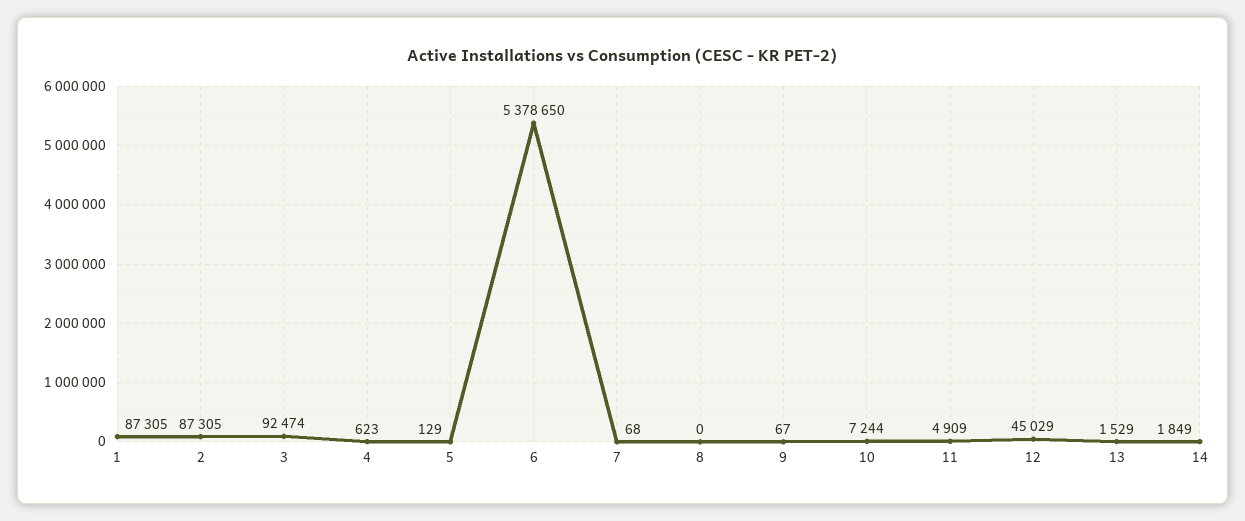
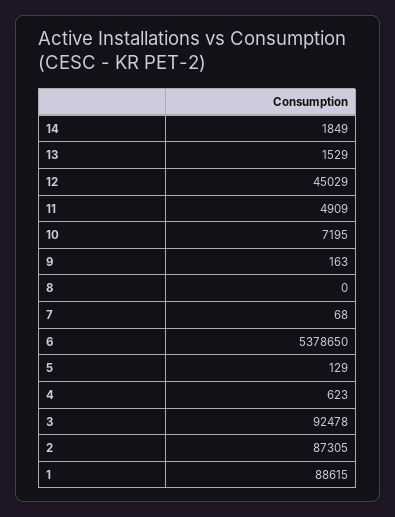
  {
-   "1": 87305,
+   "1": 88615,
    "2": 87305,
-   "3": 92474,
+   "3": 92478,
    "4": 623,
    "5": 129,
    "6": 5378650,
    "7": 68,
    "8": 0,
-   "9": 67,
+   "9": 163,
-   "10": 7244,
+   "10": 7195,
    "11": 4909,
    "12": 45029,
    "13": 1529,
    "14": 1849
  }

